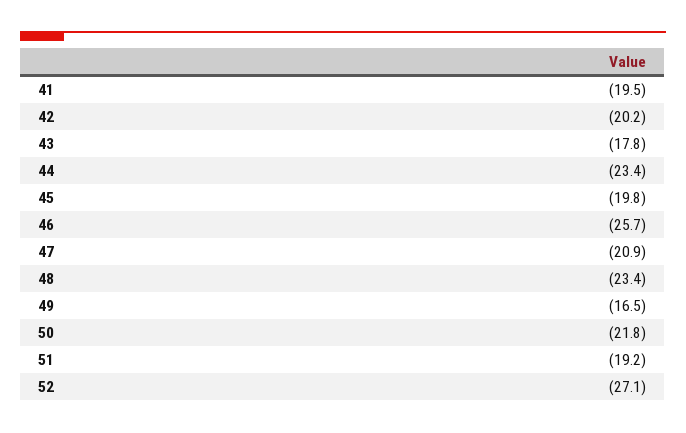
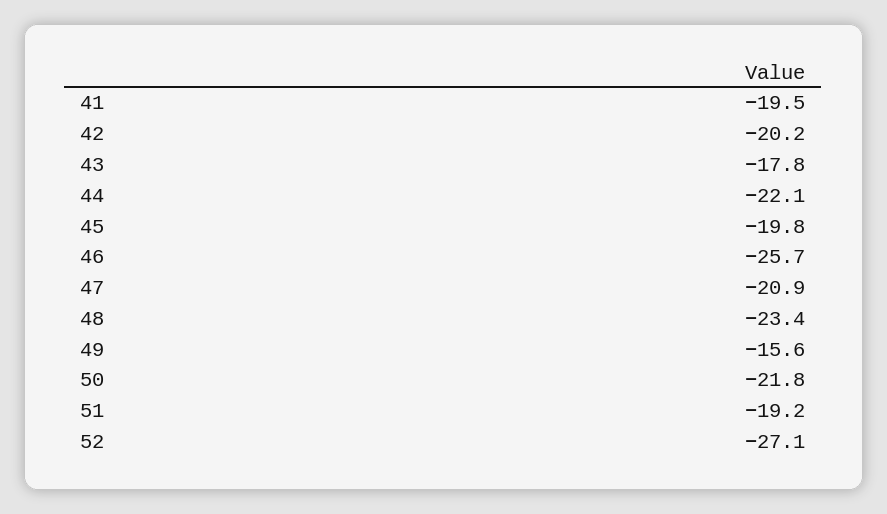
  {
    "41": -19.5,
    "42": -20.2,
    "43": -17.8,
-   "44": -23.4,
+   "44": -22.1,
    "45": -19.8,
    "46": -25.7,
    "47": -20.9,
    "48": -23.4,
-   "49": -16.5,
+   "49": -15.6,
    "50": -21.8,
    "51": -19.2,
    "52": -27.1
  }

